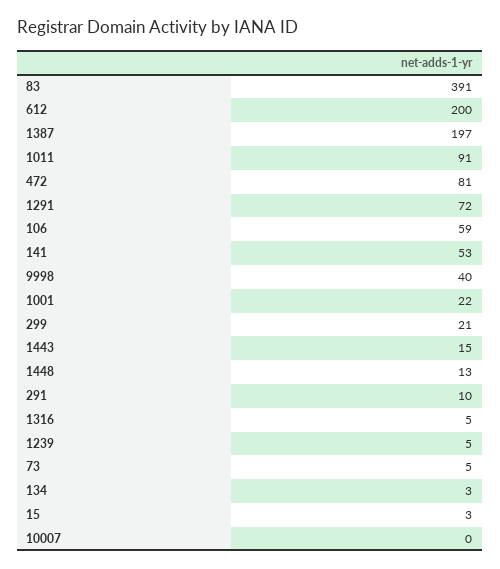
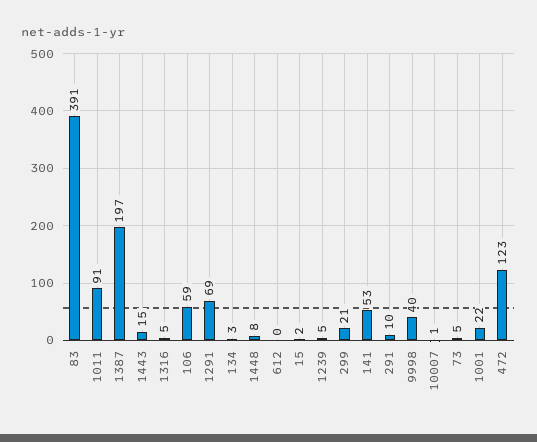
  {
    "83": 391,
-   "612": 200,
+   "612": 0,
    "1387": 197,
    "1011": 91,
-   "472": 81,
+   "472": 123,
-   "1291": 72,
+   "1291": 69,
    "106": 59,
    "141": 53,
    "9998": 40,
    "1001": 22,
    "299": 21,
    "1443": 15,
-   "1448": 13,
+   "1448": 8,
    "291": 10,
    "1316": 5,
    "1239": 5,
    "73": 5,
    "134": 3,
-   "15": 3,
+   "15": 2,
-   "10007": 0
+   "10007": 1
  }

